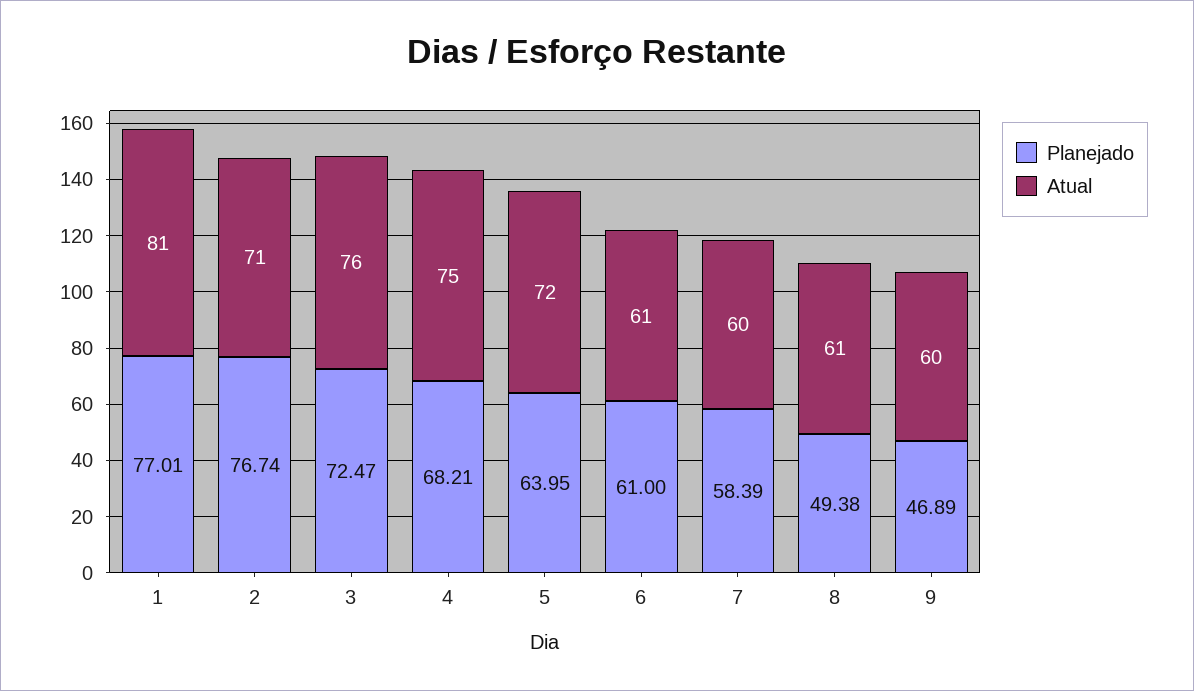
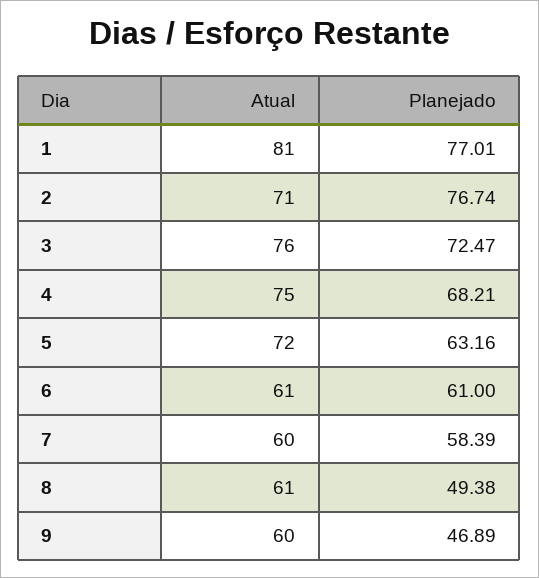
  {
    "Planejado": {
      "1": 77.01,
      "2": 76.74,
      "3": 72.47,
      "4": 68.21,
-     "5": 63.95,
+     "5": 63.16,
      "6": 61,
      "7": 58.39,
      "8": 49.38,
      "9": 46.89
    },
    "Atual": {
      "1": 81,
      "2": 71,
      "3": 76,
      "4": 75,
      "5": 72,
      "6": 61,
      "7": 60,
      "8": 61,
      "9": 60
    }
  }

